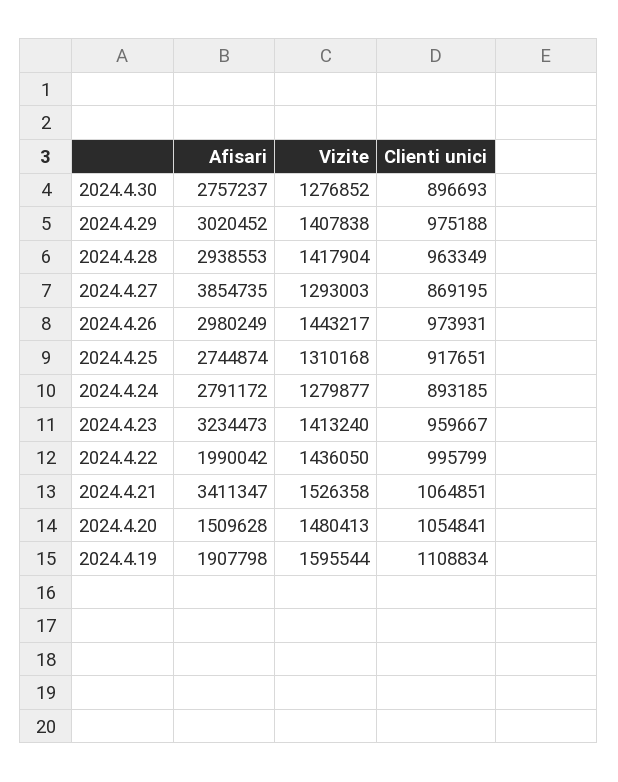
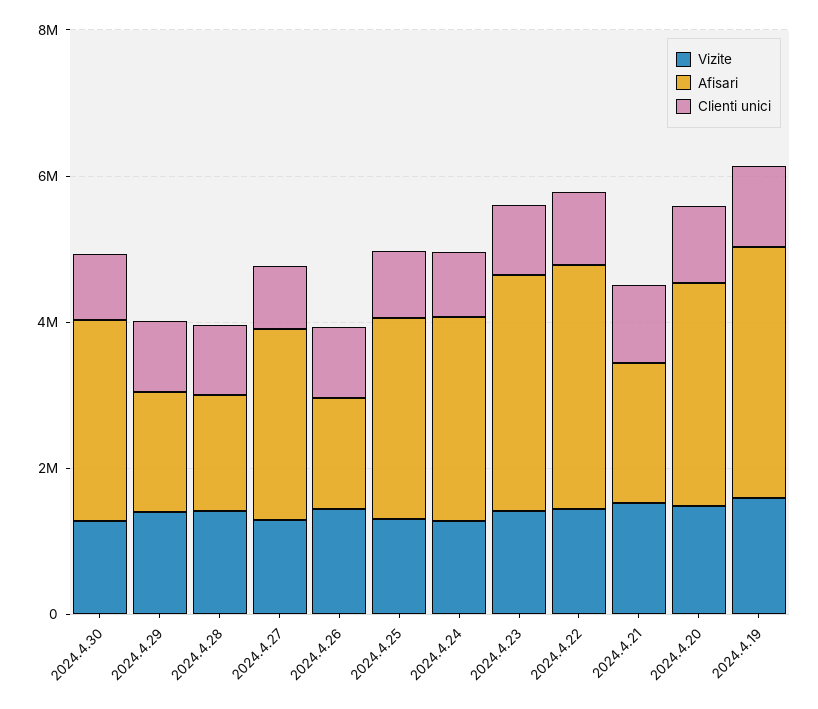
  {
    "Afisari": {
      "2024.4.30": 2757237,
-     "2024.4.29": 3020452,
+     "2024.4.29": 1500000,
-     "2024.4.28": 2938553,
+     "2024.4.28": 1500000,
-     "2024.4.27": 3854735,
+     "2024.4.27": 2500000,
-     "2024.4.26": 2980249,
+     "2024.4.26": 1500000,
      "2024.4.25": 2744874,
      "2024.4.24": 2791172,
      "2024.4.23": 3234473,
-     "2024.4.22": 1990042,
+     "2024.4.22": 3500000,
-     "2024.4.21": 3411347,
+     "2024.4.21": 2000000,
-     "2024.4.20": 1509628,
+     "2024.4.20": 3000000,
-     "2024.4.19": 1907798
+     "2024.4.19": 3500000
    },
    "Vizite": {
      "2024.4.30": 1276852,
      "2024.4.29": 1407838,
      "2024.4.28": 1417904,
      "2024.4.27": 1293003,
      "2024.4.26": 1443217,
      "2024.4.25": 1310168,
      "2024.4.24": 1279877,
      "2024.4.23": 1413240,
      "2024.4.22": 1436050,
      "2024.4.21": 1526358,
      "2024.4.20": 1480413,
      "2024.4.19": 1595544
    },
    "Clienti unici": {
      "2024.4.30": 896693,
      "2024.4.29": 975188,
      "2024.4.28": 963349,
      "2024.4.27": 869195,
      "2024.4.26": 973931,
      "2024.4.25": 917651,
      "2024.4.24": 893185,
      "2024.4.23": 959667,
      "2024.4.22": 995799,
      "2024.4.21": 1064851,
      "2024.4.20": 1054841,
      "2024.4.19": 1108834
    }
  }

